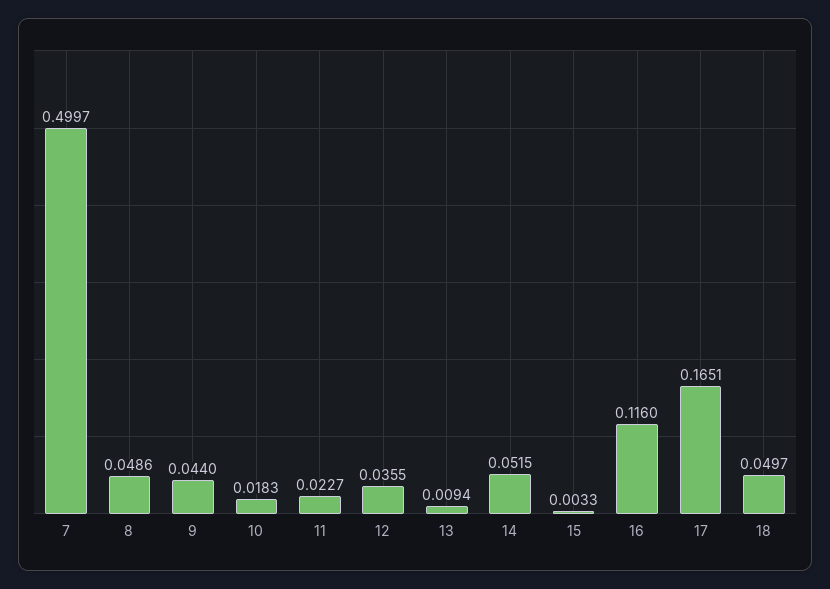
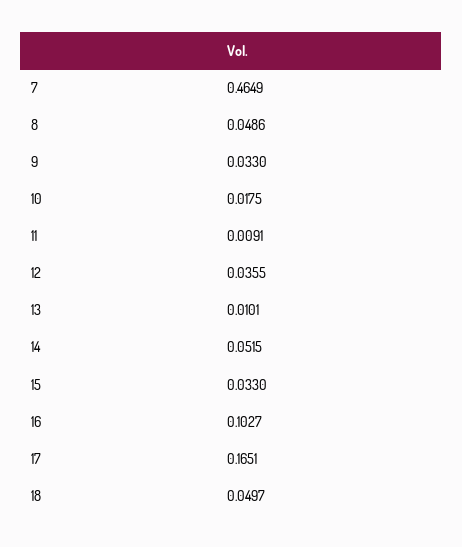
  {
-   "7": 0.4997,
+   "7": 0.4649,
    "8": 0.0486,
-   "9": 0.044,
+   "9": 0.033,
-   "10": 0.0183,
+   "10": 0.0175,
-   "11": 0.0227,
+   "11": 0.0091,
    "12": 0.0355,
-   "13": 0.0094,
+   "13": 0.0101,
    "14": 0.0515,
-   "15": 0.0033,
+   "15": 0.033,
-   "16": 0.116,
+   "16": 0.1027,
    "17": 0.1651,
    "18": 0.0497
  }

